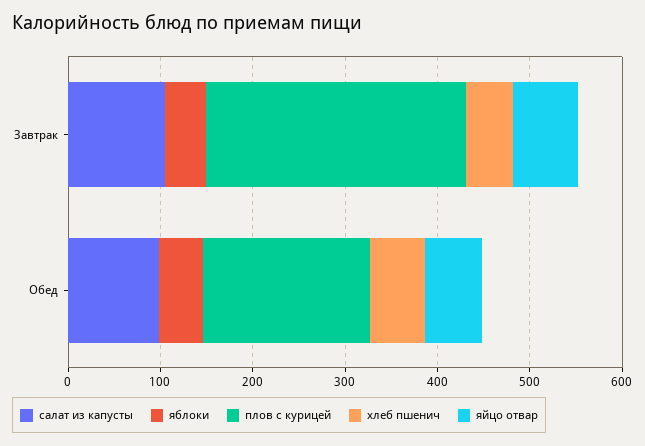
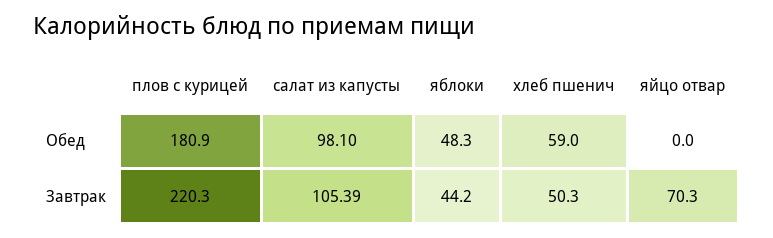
  {
    "салат из капусты": {
      "Завтрак": 105.39,
      "Обед": 98.1
    },
    "яблоки": {
      "Завтрак": 44.2,
      "Обед": 48.3
    },
    "плов с курицей": {
-     "Завтрак": 280,
+     "Завтрак": 220.3,
      "Обед": 180.9
    },
    "хлеб пшенич": {
      "Завтрак": 50.3,
      "Обед": 59
    },
    "яйцо отвар": {
      "Завтрак": 70.3,
-     "Обед": 60
+     "Обед": 0
    }
  }

